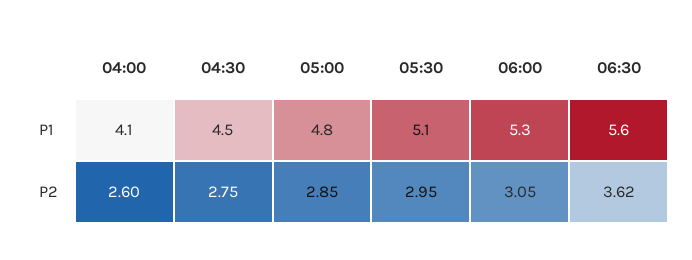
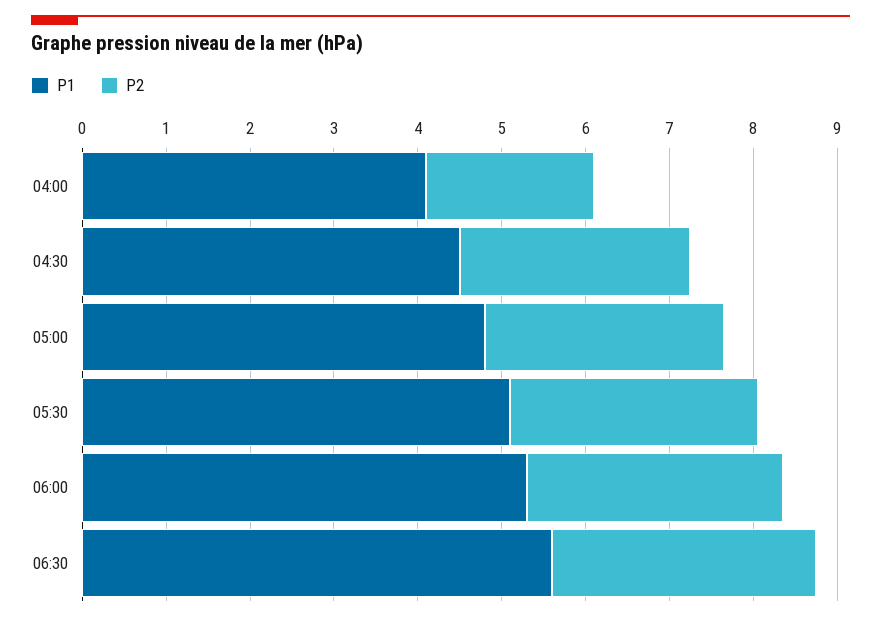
  {
    "P1": {
      "04:00": 4.1,
      "04:30": 4.5,
      "05:00": 4.8,
      "05:30": 5.1,
      "06:00": 5.3,
      "06:30": 5.6
    },
    "P2": {
-     "04:00": 2.6,
+     "04:00": 2,
      "04:30": 2.75,
      "05:00": 2.85,
      "05:30": 2.95,
      "06:00": 3.05,
-     "06:30": 3.62
+     "06:30": 3.2
    }
  }

